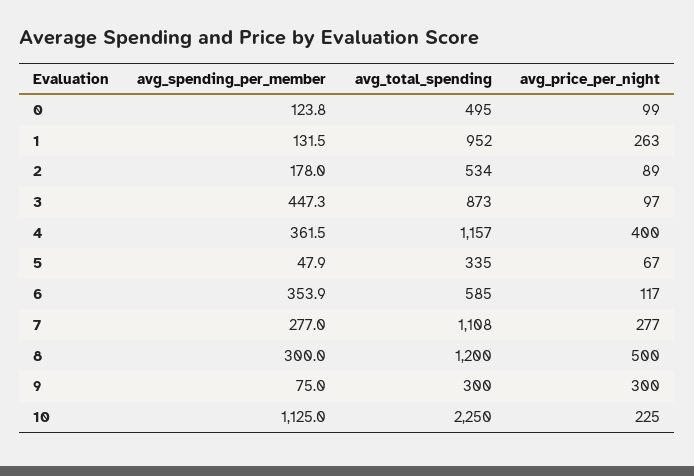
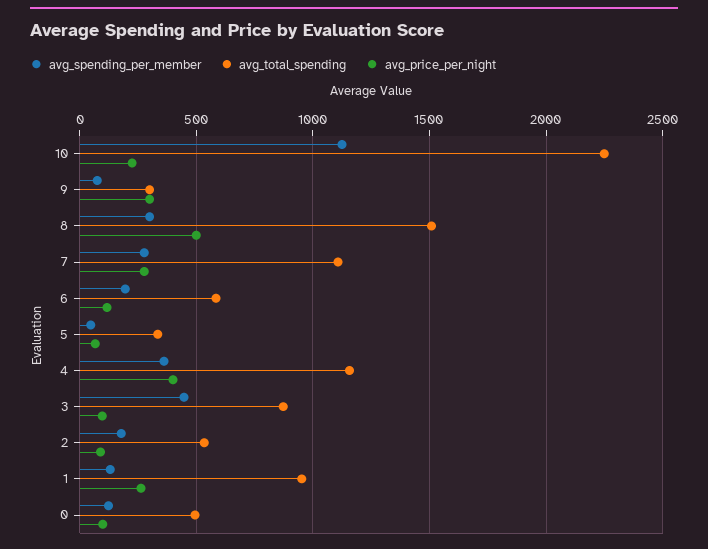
  {
    "avg_spending_per_member": {
      "0": 123.8,
      "1": 131.5,
      "2": 178,
      "3": 447.3,
      "4": 361.5,
      "5": 47.9,
-     "6": 353.9,
+     "6": 200,
      "7": 277,
      "8": 300,
      "9": 75,
      "10": 1125
    },
    "avg_total_spending": {
      "0": 495,
      "1": 952,
      "2": 534,
      "3": 873,
      "4": 1157,
      "5": 335,
      "6": 585,
      "7": 1108,
-     "8": 1200,
+     "8": 1500,
      "9": 300,
      "10": 2250
    },
    "avg_price_per_night": {
      "0": 99,
      "1": 263,
      "2": 89,
      "3": 97,
      "4": 400,
      "5": 67,
      "6": 117,
      "7": 277,
      "8": 500,
      "9": 300,
      "10": 225
    }
  }

